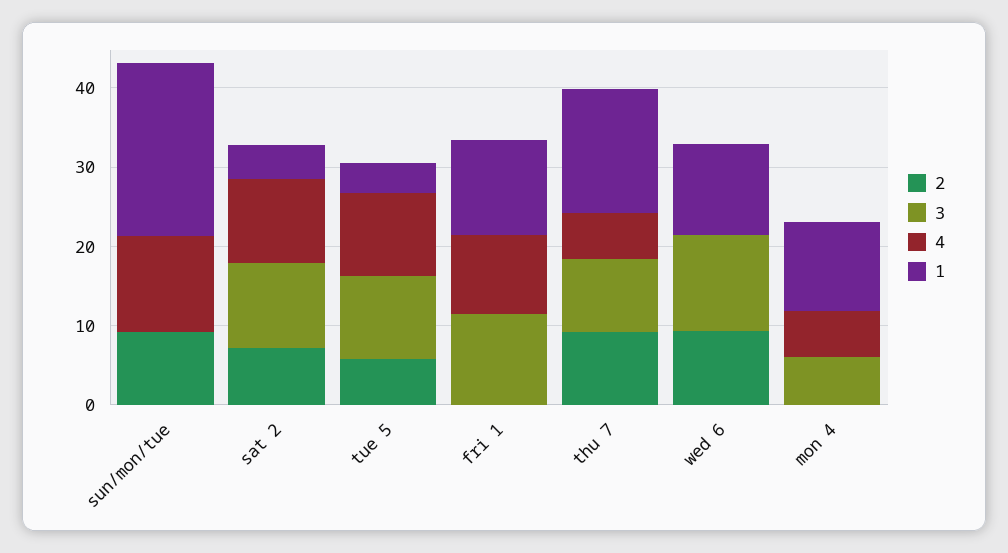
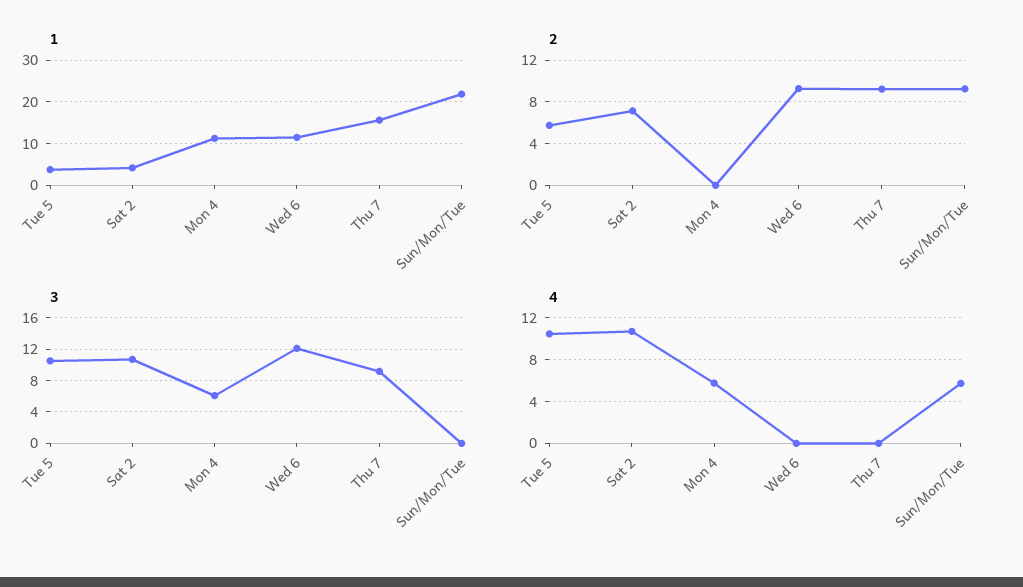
  {
    "2": {
      "sun/mon/tue": 9,
      "sat 2": 7,
      "tue 5": 6,
-     "fri 1": 0,
      "thu 7": 9,
      "wed 6": 9,
      "mon 4": 0
    },
    "3": {
      "sun/mon/tue": 0,
      "sat 2": 11,
      "tue 5": 11,
-     "fri 1": 12,
      "thu 7": 9,
      "wed 6": 12,
      "mon 4": 6
    },
    "4": {
-     "sun/mon/tue": 12,
+     "sun/mon/tue": 6,
      "sat 2": 11,
      "tue 5": 10,
-     "fri 1": 10,
-     "thu 7": 6,
+     "thu 7": 0,
      "wed 6": 0,
      "mon 4": 6
    },
    "1": {
      "sun/mon/tue": 22,
      "sat 2": 4,
      "tue 5": 4,
-     "fri 1": 12,
      "thu 7": 16,
      "wed 6": 12,
      "mon 4": 12
    }
  }

